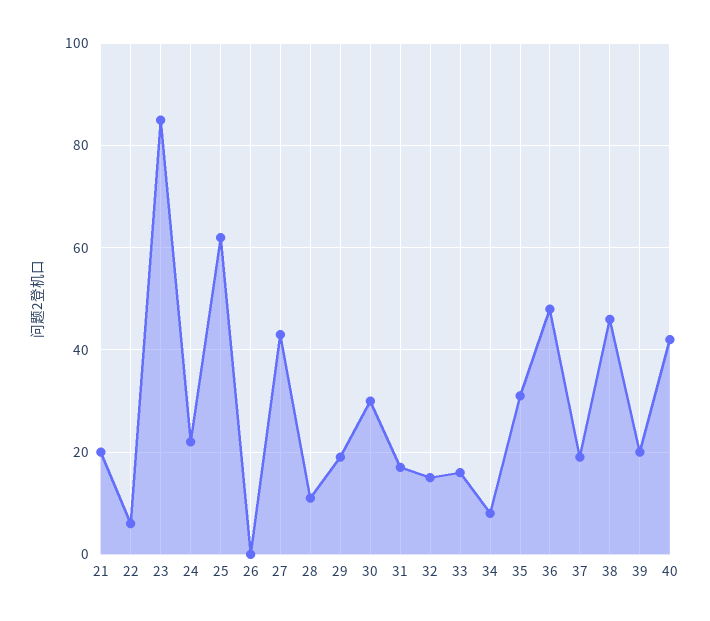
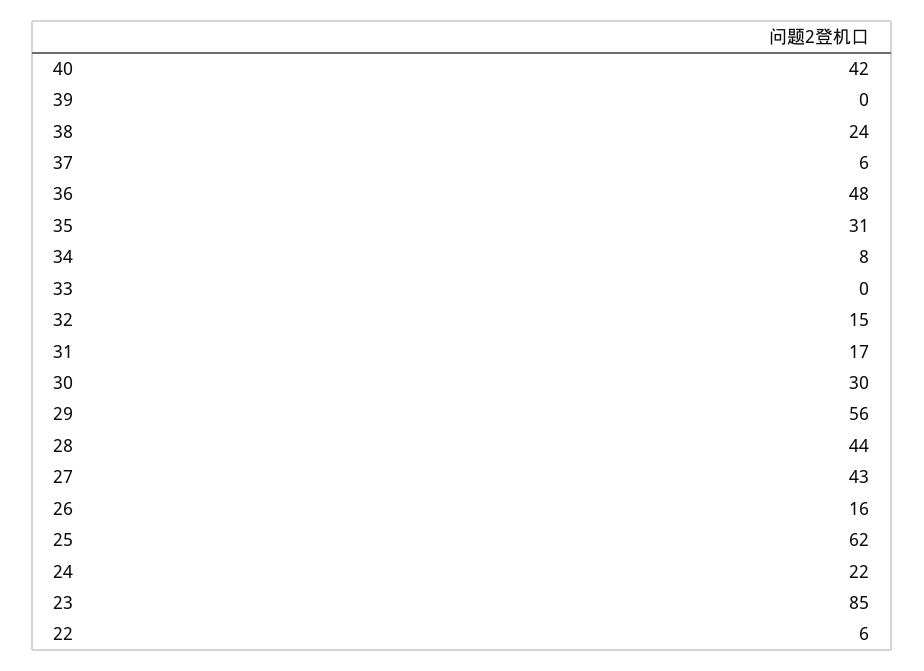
  {
-   "21": 20,
    "22": 6,
    "23": 85,
    "24": 22,
    "25": 62,
-   "26": 0,
+   "26": 16,
    "27": 43,
-   "28": 10,
+   "28": 44,
-   "29": 20,
+   "29": 56,
    "30": 30,
    "31": 17,
    "32": 15,
-   "33": 15,
+   "33": 0,
    "34": 8,
    "35": 31,
    "36": 48,
-   "37": 20,
+   "37": 6,
-   "38": 45,
+   "38": 24,
-   "39": 20,
+   "39": 0,
    "40": 42
  }

